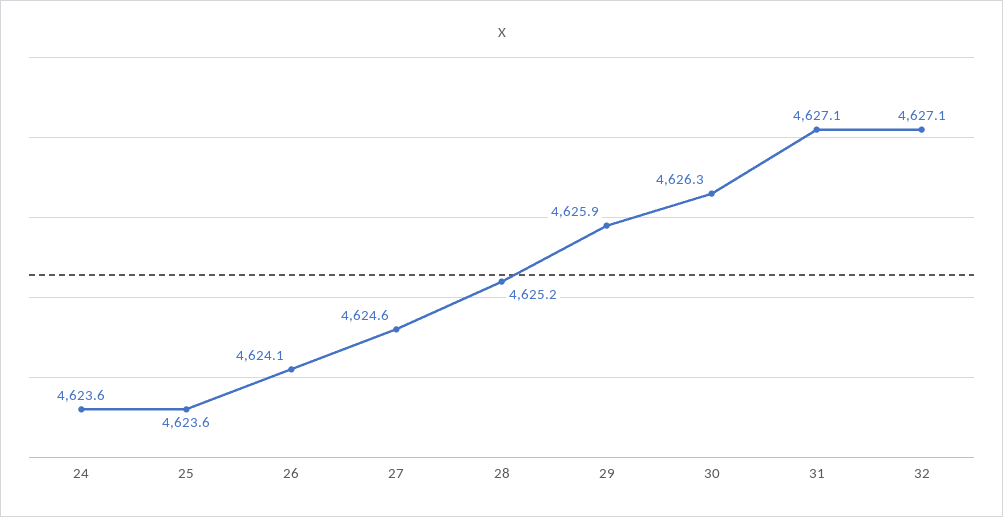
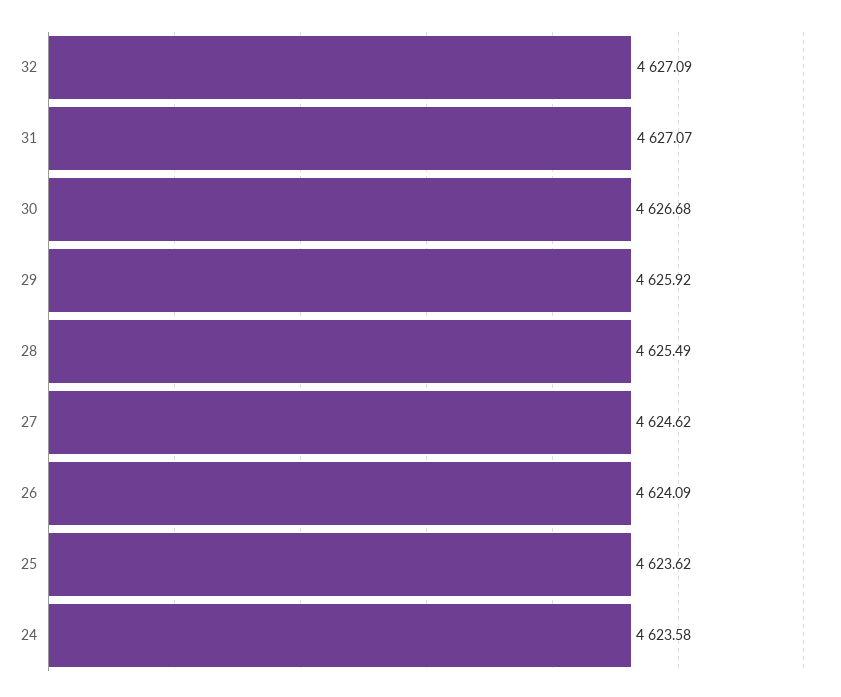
  {
    "24": 4623.58,
    "25": 4623.62,
    "26": 4624.09,
    "27": 4624.62,
-   "28": 4625.2,
+   "28": 4625.49,
    "29": 4625.92,
-   "30": 4626.3,
+   "30": 4626.68,
    "31": 4627.07,
    "32": 4627.09
  }

